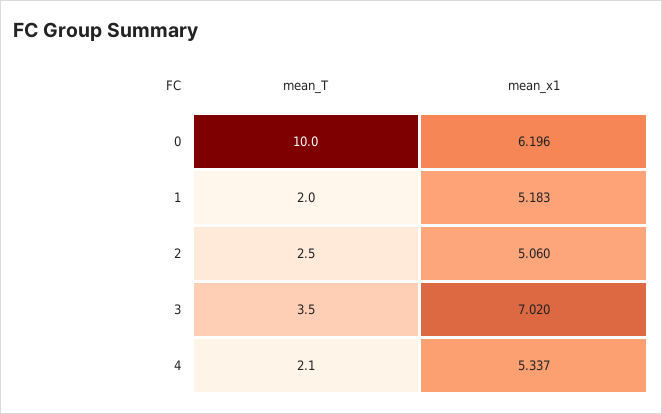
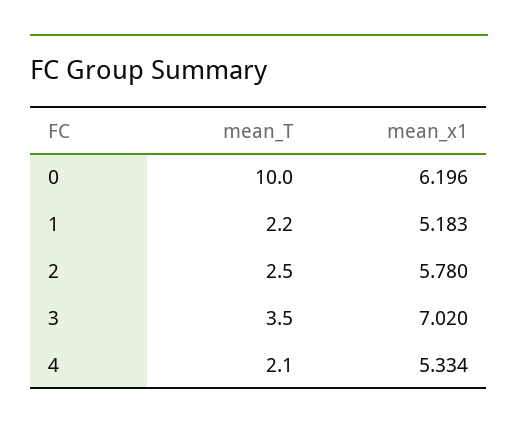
  {
    "mean_T": {
      "0": 10,
-     "1": 2,
+     "1": 2.2,
      "2": 2.5,
      "3": 3.5,
      "4": 2.1
    },
    "mean_x1": {
      "0": 6.196,
      "1": 5.183,
-     "2": 5.06,
+     "2": 5.78,
      "3": 7.02,
-     "4": 5.337
+     "4": 5.334
    }
  }

